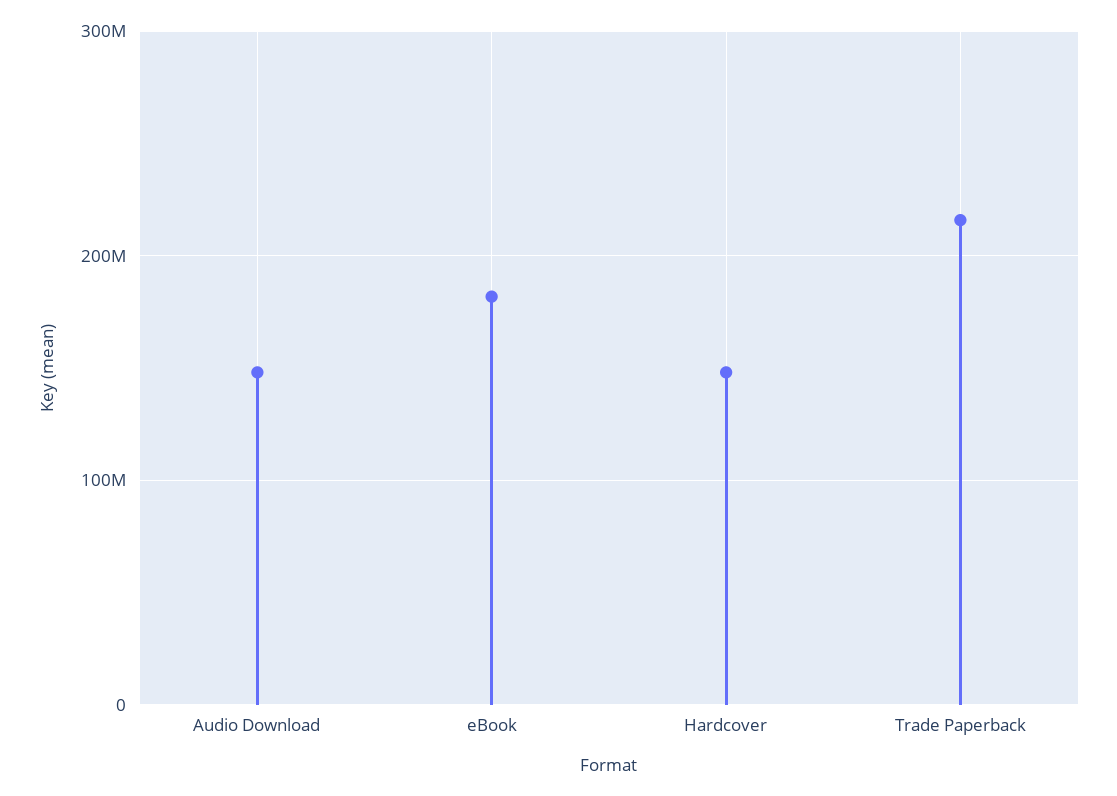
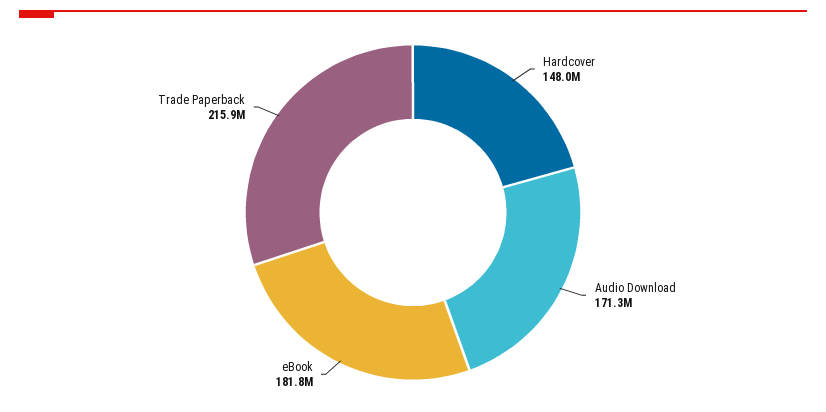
  {
-   "Audio Download": 150000000,
+   "Audio Download": 171300000,
    "eBook": 181800000,
    "Hardcover": 148000000,
    "Trade Paperback": 215900000
  }

